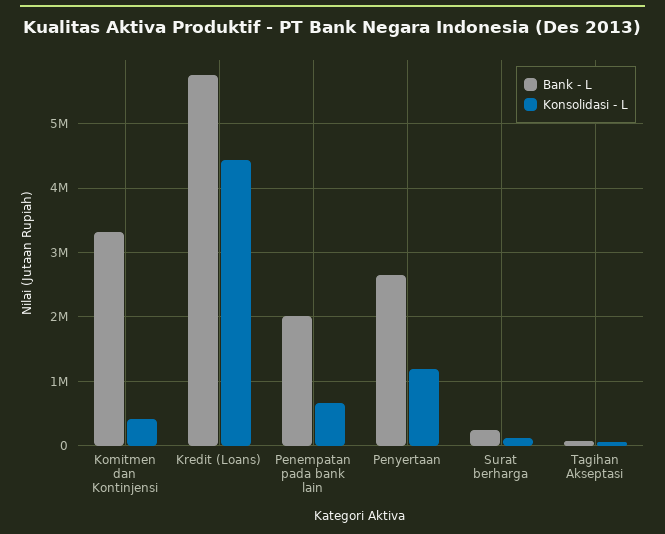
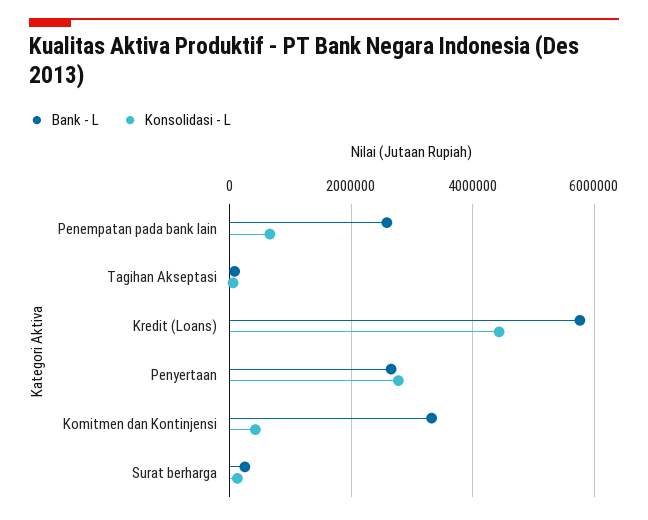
  {
    "Bank - L": {
      "Komitmen dan Kontinjensi": 3300000,
      "Kredit (Loans)": 5800000,
-     "Penempatan pada bank lain": 2000000,
+     "Penempatan pada bank lain": 2600000,
      "Penyertaan": 2700000,
      "Surat berharga": 200000,
      "Tagihan Akseptasi": 100000
    },
    "Konsolidasi - L": {
      "Komitmen dan Kontinjensi": 400000,
      "Kredit (Loans)": 4400000,
      "Penempatan pada bank lain": 700000,
-     "Penyertaan": 1200000,
+     "Penyertaan": 2800000,
      "Surat berharga": 100000,
      "Tagihan Akseptasi": 100000
    }
  }

